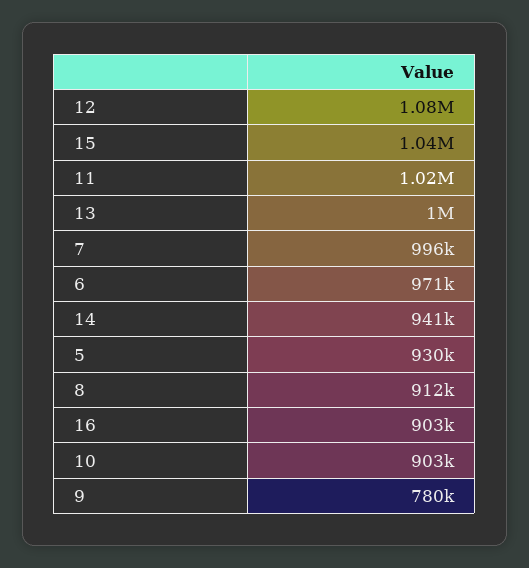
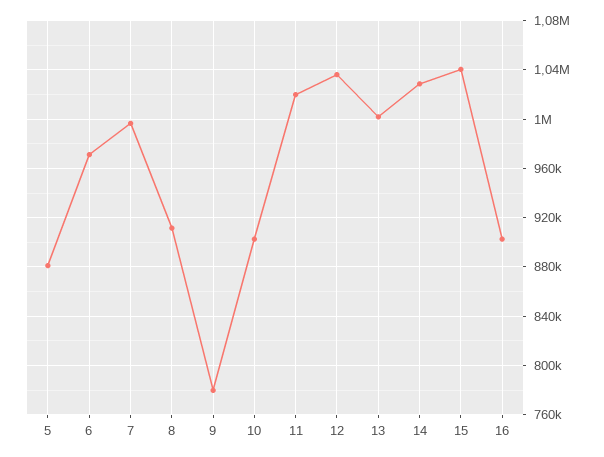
  {
-   "12": 1080000,
+   "12": 1035000,
    "15": 1040000,
    "11": 1020000,
    "13": 1000000,
    "7": 996000,
    "6": 971000,
-   "14": 941000,
+   "14": 1030000,
-   "5": 930000,
+   "5": 880000,
    "8": 912000,
    "16": 903000,
    "10": 903000,
    "9": 780000
  }

